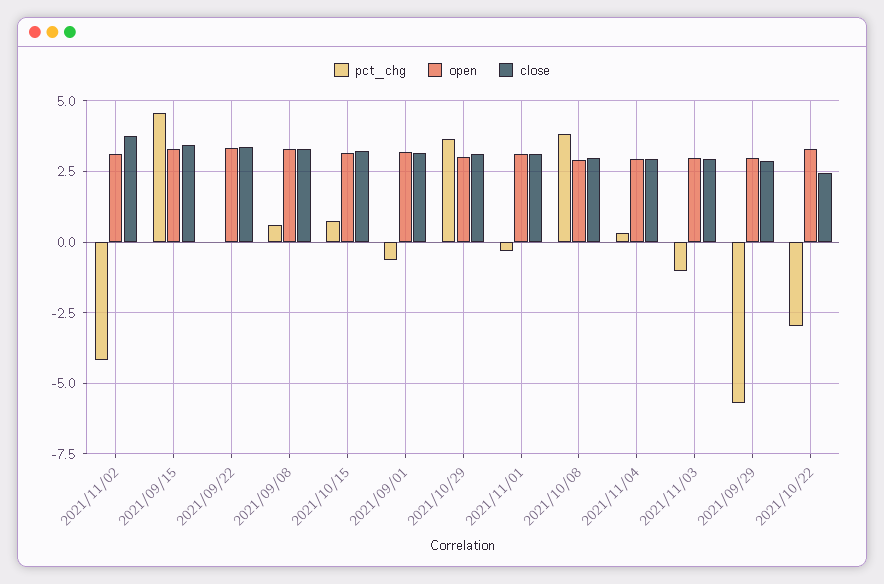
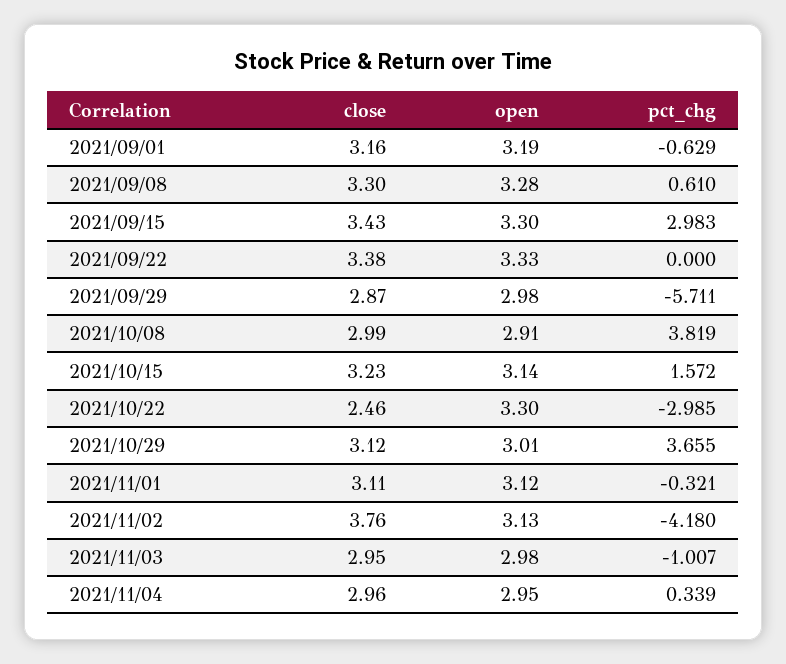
  {
    "pct_chg": {
      "2021/11/02": -4.18,
-     "2021/09/15": 4.5,
+     "2021/09/15": 2.983,
      "2021/09/22": 0,
      "2021/09/08": 0.61,
-     "2021/10/15": 0.75,
+     "2021/10/15": 1.572,
      "2021/09/01": -0.629,
      "2021/10/29": 3.655,
      "2021/11/01": -0.321,
      "2021/10/08": 3.819,
      "2021/11/04": 0.339,
      "2021/11/03": -1.007,
      "2021/09/29": -5.711,
      "2021/10/22": -2.985
    },
    "open": {
      "2021/11/02": 3.13,
      "2021/09/15": 3.3,
      "2021/09/22": 3.33,
      "2021/09/08": 3.28,
      "2021/10/15": 3.14,
      "2021/09/01": 3.19,
      "2021/10/29": 3.01,
      "2021/11/01": 3.12,
      "2021/10/08": 2.91,
      "2021/11/04": 2.95,
      "2021/11/03": 2.98,
      "2021/09/29": 2.98,
      "2021/10/22": 3.3
    },
    "close": {
      "2021/11/02": 3.76,
      "2021/09/15": 3.43,
      "2021/09/22": 3.38,
      "2021/09/08": 3.3,
      "2021/10/15": 3.23,
      "2021/09/01": 3.16,
      "2021/10/29": 3.12,
      "2021/11/01": 3.11,
      "2021/10/08": 2.99,
      "2021/11/04": 2.96,
      "2021/11/03": 2.95,
      "2021/09/29": 2.87,
      "2021/10/22": 2.46
    }
  }

